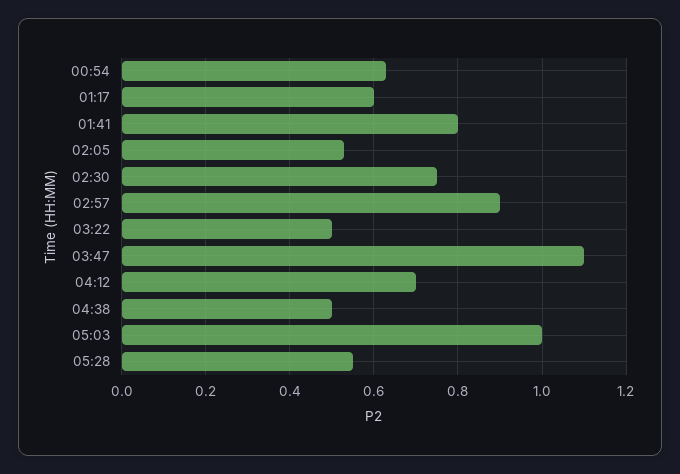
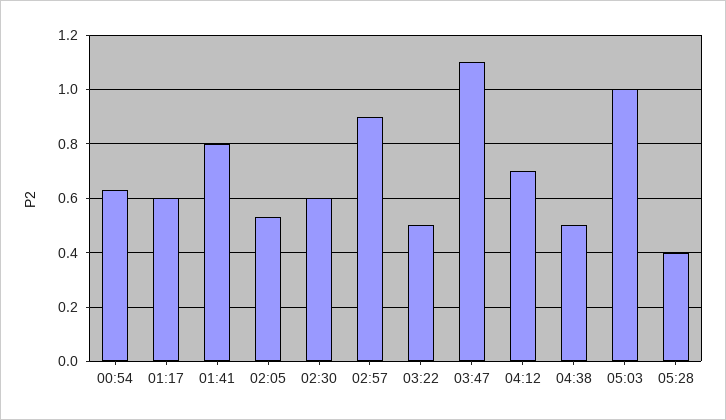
  {
    "00:54": 0.65,
    "01:17": 0.6,
    "01:41": 0.8,
    "02:05": 0.55,
-   "02:30": 0.75,
+   "02:30": 0.6,
    "02:57": 0.9,
    "03:22": 0.5,
    "03:47": 1.1,
    "04:12": 0.7,
    "04:38": 0.5,
    "05:03": 1,
-   "05:28": 0.55
+   "05:28": 0.4
  }

